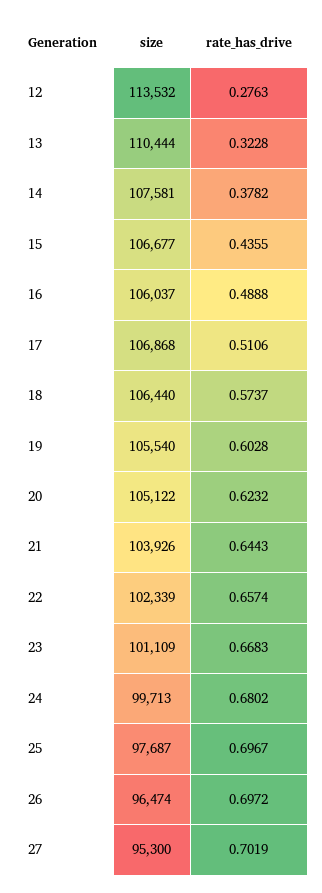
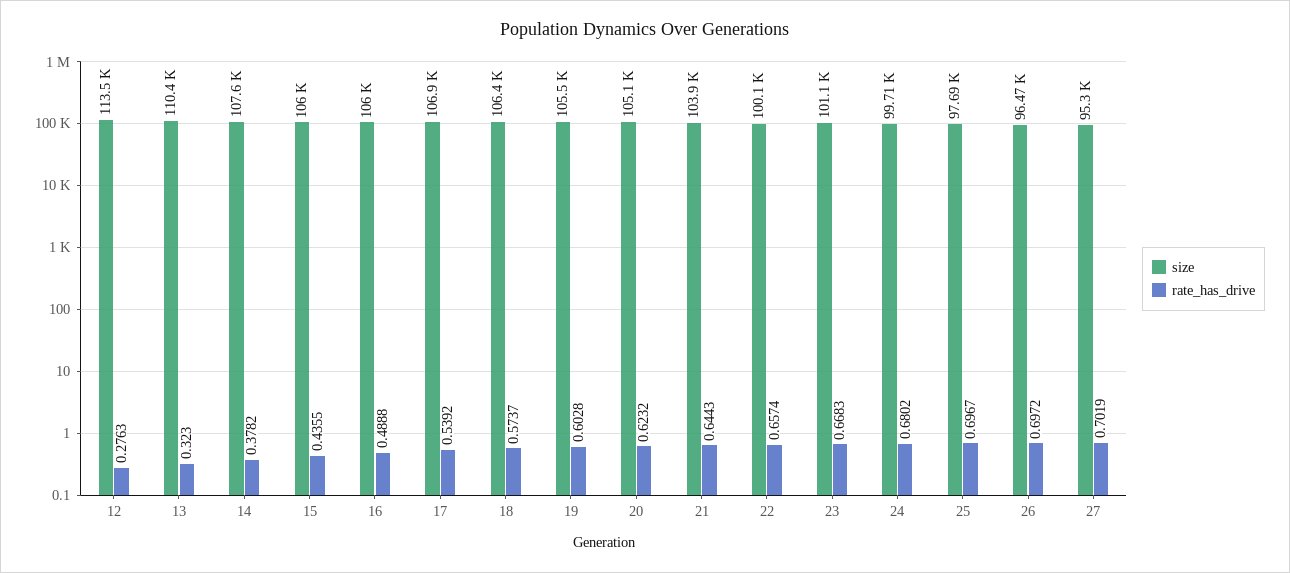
  {
    "size": {
      "12": 113532,
      "13": 110444,
      "14": 107581,
-     "15": 106677,
+     "15": 106000,
      "16": 106037,
      "17": 106868,
      "18": 106440,
      "19": 105540,
      "20": 105122,
      "21": 103926,
-     "22": 102339,
+     "22": 100100,
      "23": 101109,
      "24": 99713,
      "25": 97687,
      "26": 96474,
      "27": 95300
    },
    "rate_has_drive": {
      "12": 0.2763,
-     "13": 0.3228,
+     "13": 0.323,
      "14": 0.3782,
      "15": 0.4355,
      "16": 0.4888,
-     "17": 0.5106,
+     "17": 0.5392,
      "18": 0.5737,
      "19": 0.6028,
      "20": 0.6232,
      "21": 0.6443,
      "22": 0.6574,
      "23": 0.6683,
      "24": 0.6802,
      "25": 0.6967,
      "26": 0.6972,
      "27": 0.7019
    }
  }

